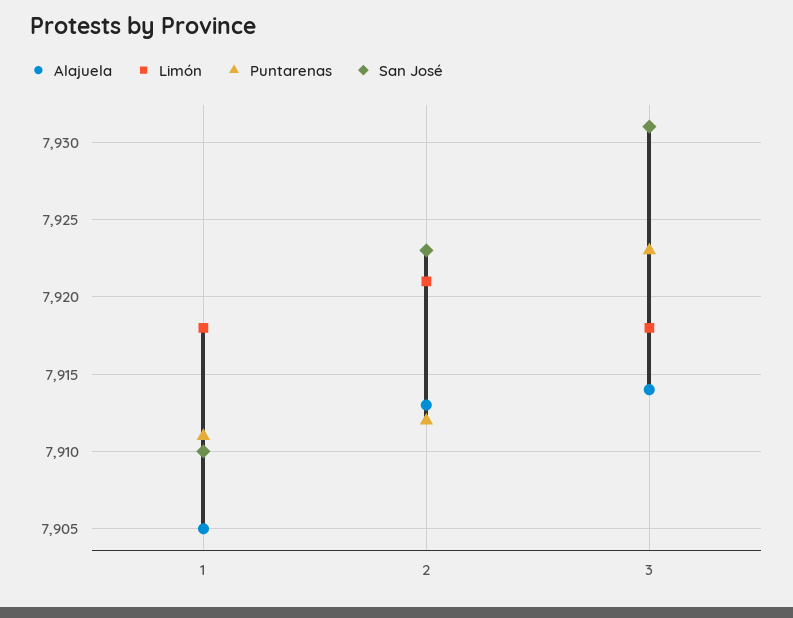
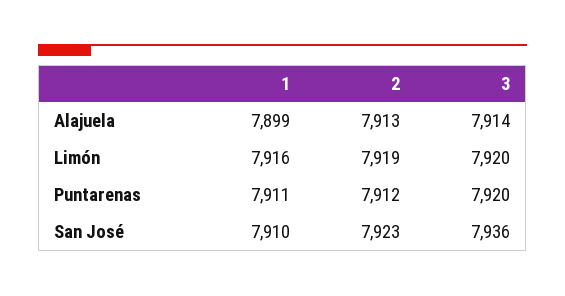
  {
    "Alajuela": {
-     "1": 7905,
+     "1": 7899,
      "2": 7913,
      "3": 7914
    },
    "Limón": {
-     "1": 7918,
+     "1": 7916,
-     "2": 7921,
+     "2": 7919,
-     "3": 7918
+     "3": 7920
    },
    "Puntarenas": {
      "1": 7911,
      "2": 7912,
-     "3": 7923
+     "3": 7920
    },
    "San José": {
      "1": 7910,
      "2": 7923,
-     "3": 7931
+     "3": 7936
    }
  }

